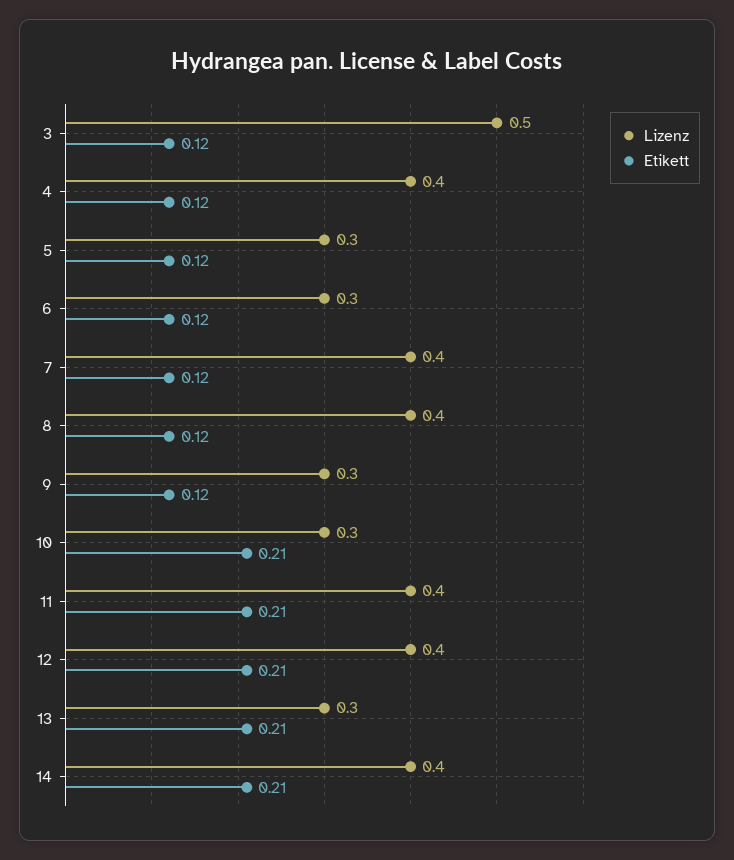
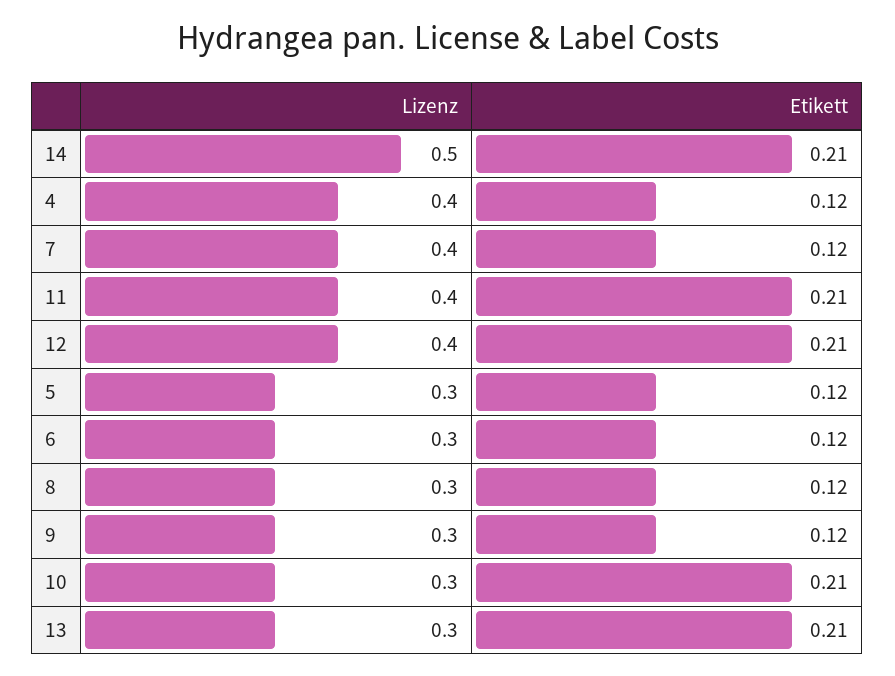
  {
    "Lizenz": {
-     "3": 0.5,
      "4": 0.4,
      "5": 0.3,
      "6": 0.3,
      "7": 0.4,
-     "8": 0.4,
+     "8": 0.3,
      "9": 0.3,
      "10": 0.3,
      "11": 0.4,
      "12": 0.4,
      "13": 0.3,
-     "14": 0.4
+     "14": 0.5
    },
    "Etikett": {
-     "3": 0.12,
      "4": 0.12,
      "5": 0.12,
      "6": 0.12,
      "7": 0.12,
      "8": 0.12,
      "9": 0.12,
      "10": 0.21,
      "11": 0.21,
      "12": 0.21,
      "13": 0.21,
      "14": 0.21
    }
  }

